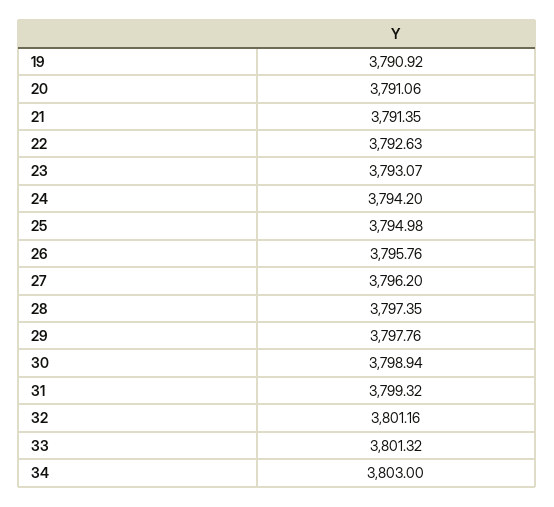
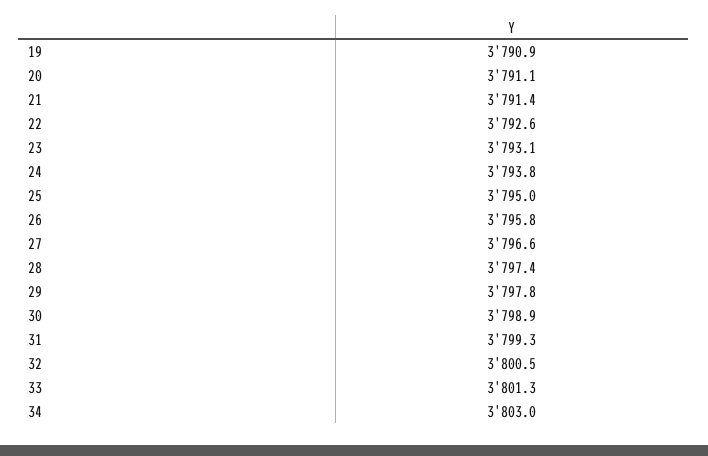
  {
    "19": 3790.92,
    "20": 3791.06,
    "21": 3791.35,
    "22": 3792.63,
    "23": 3793.07,
-   "24": 3794.2,
+   "24": 3793.8,
    "25": 3794.98,
    "26": 3795.76,
-   "27": 3796.2,
+   "27": 3796.6,
    "28": 3797.35,
    "29": 3797.76,
    "30": 3798.94,
    "31": 3799.32,
-   "32": 3801.16,
+   "32": 3800.5,
    "33": 3801.32,
    "34": 3803
  }

